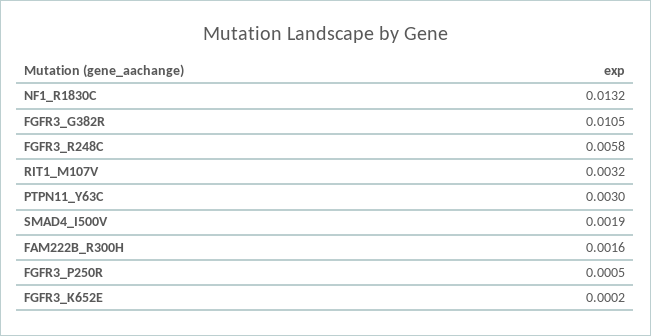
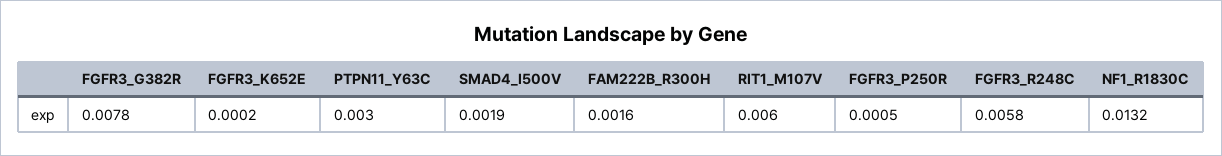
  {
    "NF1_R1830C": 0.0132,
-   "FGFR3_G382R": 0.0105,
+   "FGFR3_G382R": 0.0078,
    "FGFR3_R248C": 0.0058,
-   "RIT1_M107V": 0.0032,
+   "RIT1_M107V": 0.006,
    "PTPN11_Y63C": 0.003,
    "SMAD4_I500V": 0.0019,
    "FAM222B_R300H": 0.0016,
    "FGFR3_P250R": 0.0005,
    "FGFR3_K652E": 0.0002
  }

